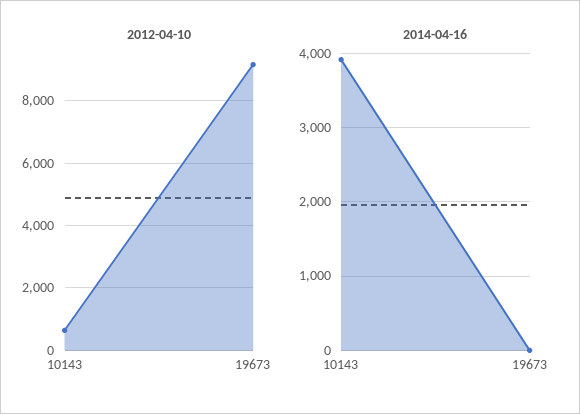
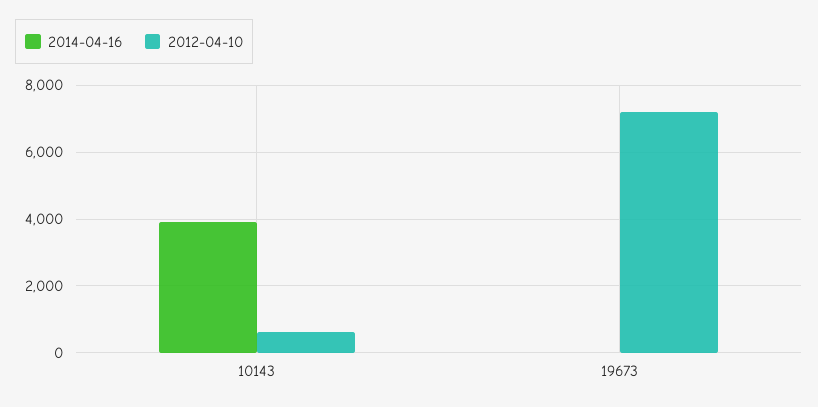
  {
    "2012-04-10": {
      "10143": 600,
-     "19673": 9200
+     "19673": 7200
    },
    "2014-04-16": {
      "10143": 3900,
      "19673": 0
    }
  }

